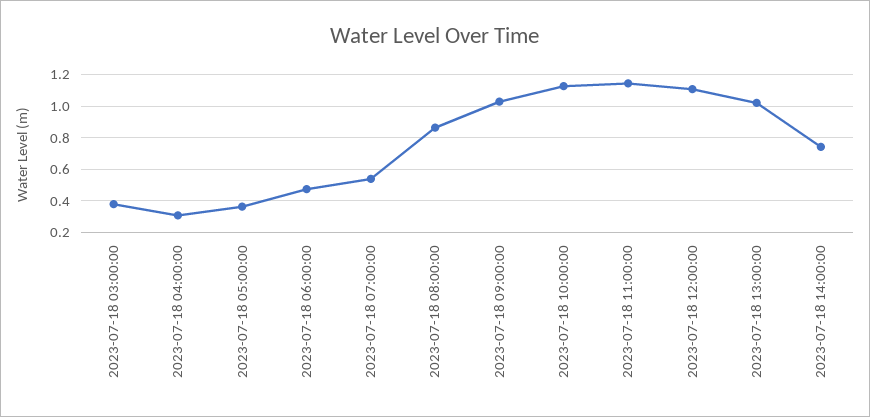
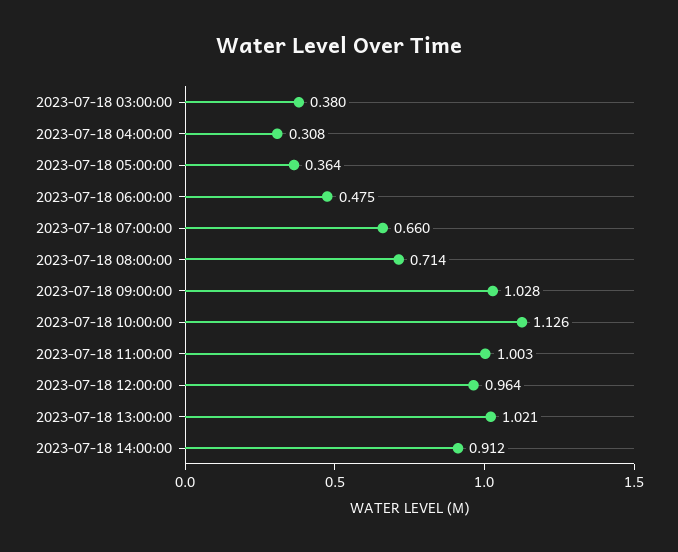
  {
    "2023-07-18 03:00:00": 0.38,
    "2023-07-18 04:00:00": 0.308,
    "2023-07-18 05:00:00": 0.364,
    "2023-07-18 06:00:00": 0.475,
-   "2023-07-18 07:00:00": 0.55,
+   "2023-07-18 07:00:00": 0.66,
-   "2023-07-18 08:00:00": 0.85,
+   "2023-07-18 08:00:00": 0.714,
    "2023-07-18 09:00:00": 1.028,
    "2023-07-18 10:00:00": 1.126,
-   "2023-07-18 11:00:00": 1.15,
+   "2023-07-18 11:00:00": 1.003,
-   "2023-07-18 12:00:00": 1.1,
+   "2023-07-18 12:00:00": 0.964,
    "2023-07-18 13:00:00": 1.021,
-   "2023-07-18 14:00:00": 0.75
+   "2023-07-18 14:00:00": 0.912
  }

